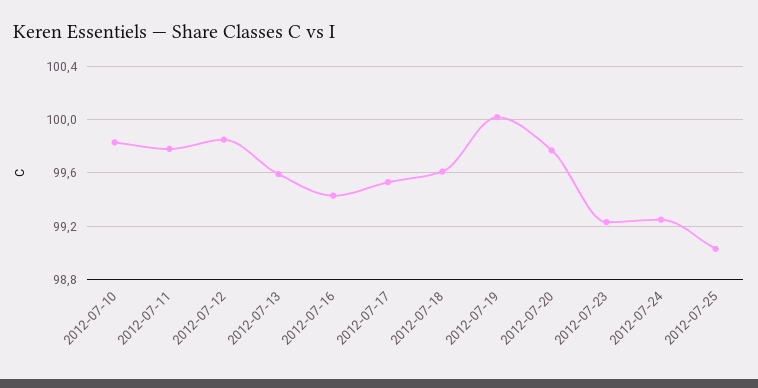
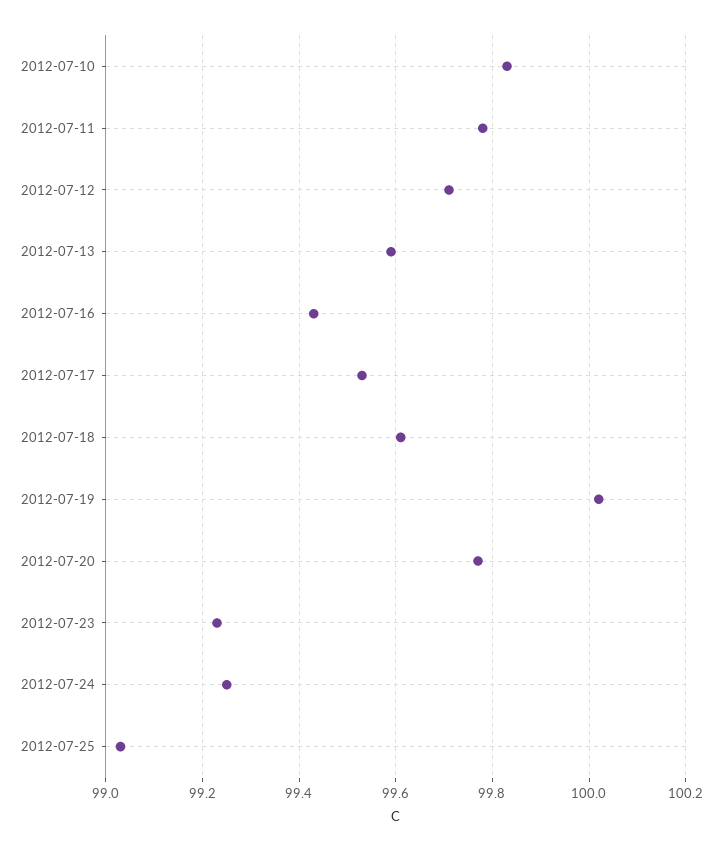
  {
    "2012-07-10": 99.85,
    "2012-07-11": 99.8,
-   "2012-07-12": 99.85,
+   "2012-07-12": 99.7,
    "2012-07-13": 99.6,
    "2012-07-16": 99.45,
    "2012-07-17": 99.55,
    "2012-07-18": 99.6,
    "2012-07-19": 100,
    "2012-07-20": 99.75,
    "2012-07-23": 99.25,
    "2012-07-24": 99.25,
    "2012-07-25": 99.05
  }

